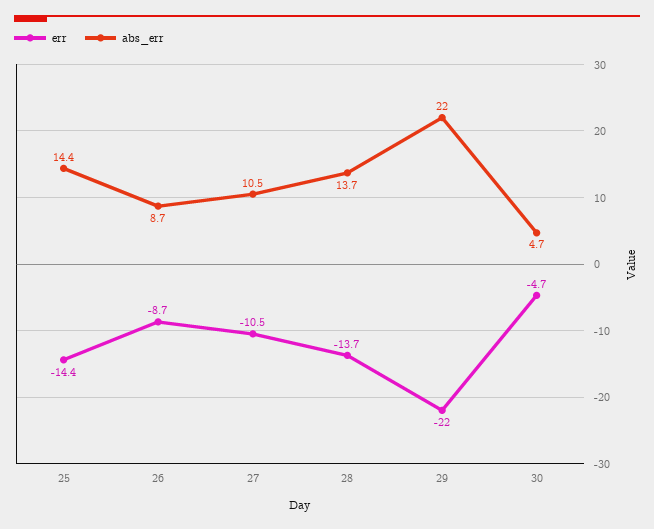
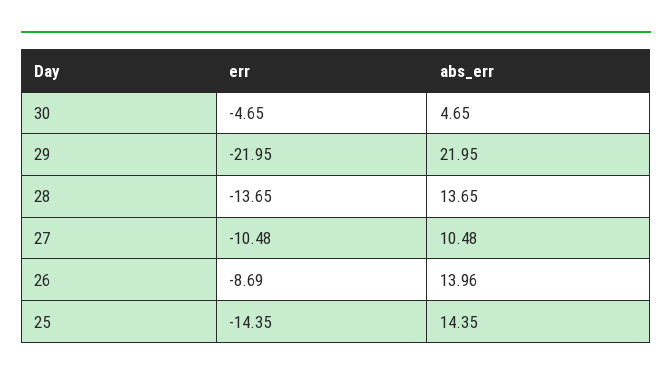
  {
    "err": {
      "25": -14.35,
      "26": -8.69,
      "27": -10.48,
      "28": -13.65,
      "29": -21.95,
      "30": -4.65
    },
    "abs_err": {
      "25": 14.35,
-     "26": 8.7,
+     "26": 13.96,
      "27": 10.48,
      "28": 13.65,
      "29": 21.95,
      "30": 4.65
    }
  }

